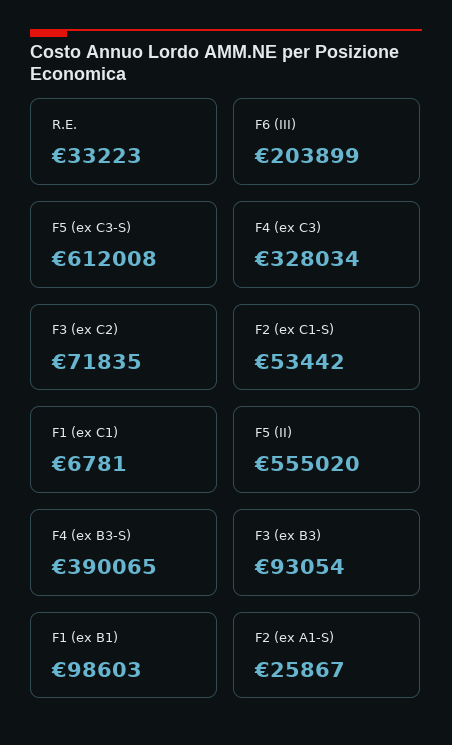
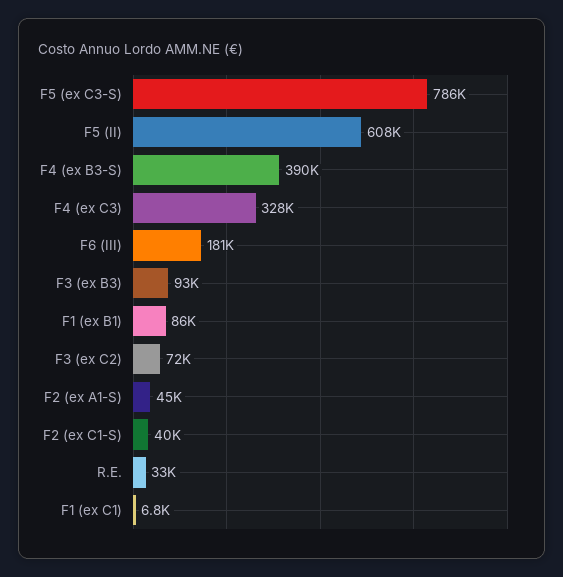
  {
    "R.E.": 33223,
-   "F6 (III)": 203899,
+   "F6 (III)": 181000,
-   "F5 (ex C3-S)": 612008,
+   "F5 (ex C3-S)": 786000,
    "F4 (ex C3)": 328034,
    "F3 (ex C2)": 71835,
-   "F2 (ex C1-S)": 53442,
+   "F2 (ex C1-S)": 40000,
    "F1 (ex C1)": 6781,
-   "F5 (II)": 555020,
+   "F5 (II)": 608000,
    "F4 (ex B3-S)": 390065,
    "F3 (ex B3)": 93054,
-   "F1 (ex B1)": 98603,
+   "F1 (ex B1)": 86000,
-   "F2 (ex A1-S)": 25867
+   "F2 (ex A1-S)": 45000
  }

